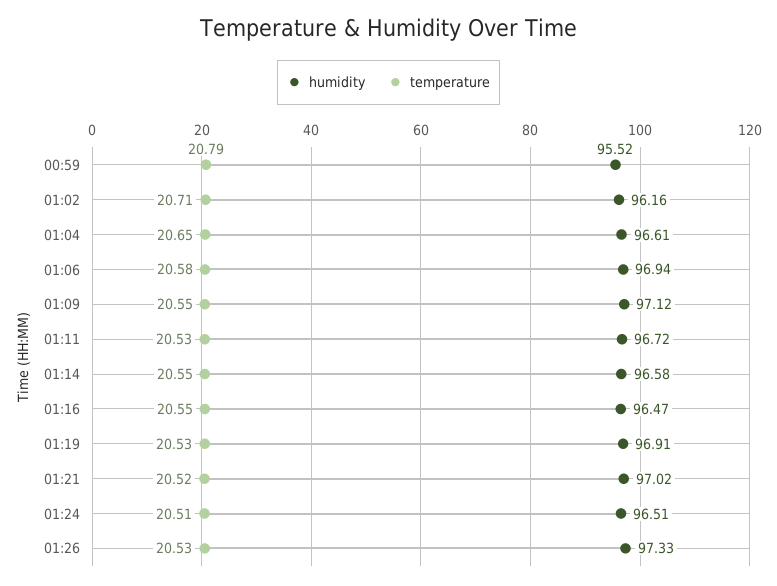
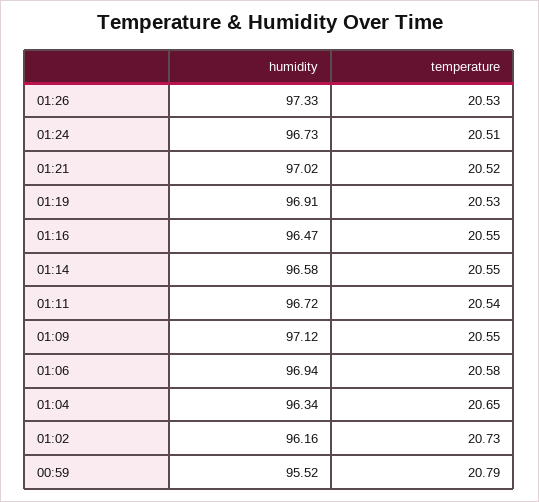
  {
    "humidity": {
      "00:59": 95.52,
      "01:02": 96.16,
-     "01:04": 96.61,
+     "01:04": 96.34,
      "01:06": 96.94,
      "01:09": 97.12,
      "01:11": 96.72,
      "01:14": 96.58,
      "01:16": 96.47,
      "01:19": 96.91,
      "01:21": 97.02,
-     "01:24": 96.51,
+     "01:24": 96.73,
      "01:26": 97.33
    },
    "temperature": {
      "00:59": 20.79,
-     "01:02": 20.71,
+     "01:02": 20.73,
      "01:04": 20.65,
      "01:06": 20.58,
      "01:09": 20.55,
-     "01:11": 20.53,
+     "01:11": 20.54,
      "01:14": 20.55,
      "01:16": 20.55,
      "01:19": 20.53,
      "01:21": 20.52,
      "01:24": 20.51,
      "01:26": 20.53
    }
  }

